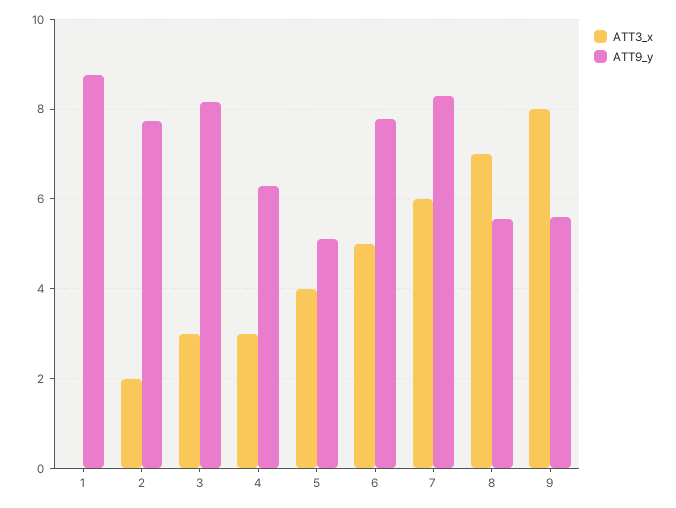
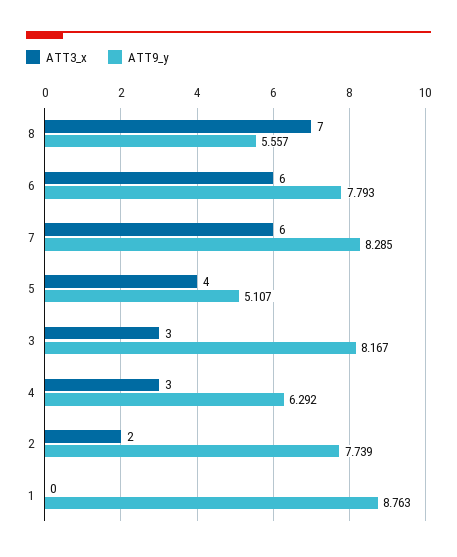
  {
    "ATT3_x": {
      "1": 0,
      "2": 2,
      "3": 3,
      "4": 3,
      "5": 4,
-     "6": 5,
+     "6": 6,
      "7": 6,
-     "8": 7,
+     "8": 7
-     "9": 8
    },
    "ATT9_y": {
      "1": 8.763,
      "2": 7.739,
      "3": 8.167,
      "4": 6.292,
      "5": 5.107,
      "6": 7.793,
      "7": 8.285,
-     "8": 5.557,
+     "8": 5.557
-     "9": 5.6
    }
  }

